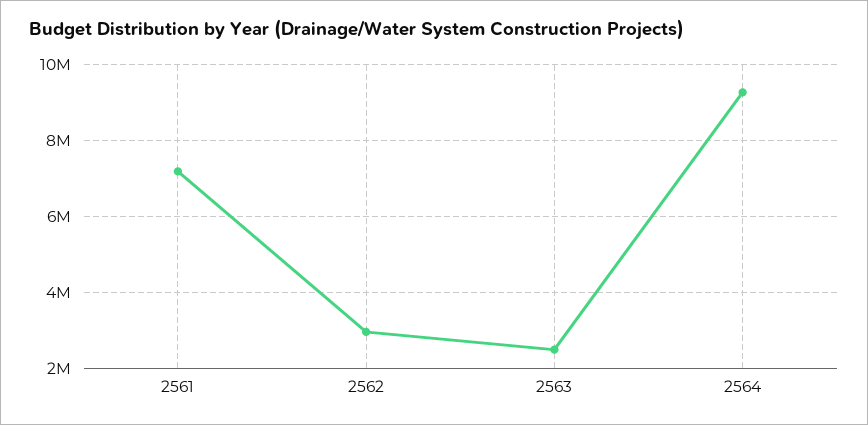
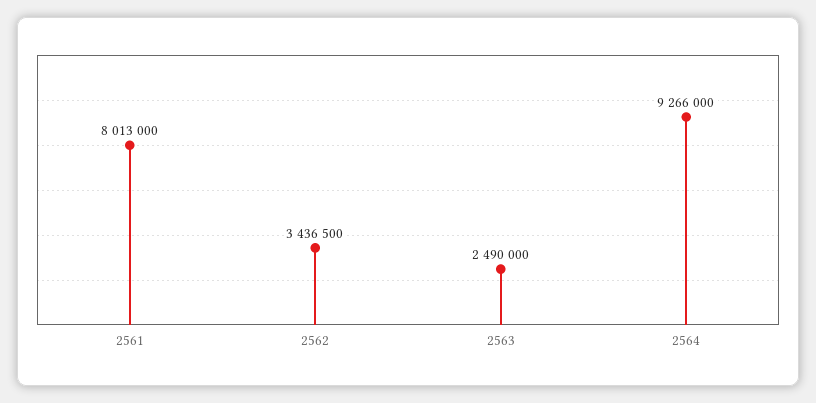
  {
-   "2561": 7200000,
+   "2561": 8013000,
-   "2562": 3000000,
+   "2562": 3436500,
    "2563": 2490000,
    "2564": 9266000
  }

